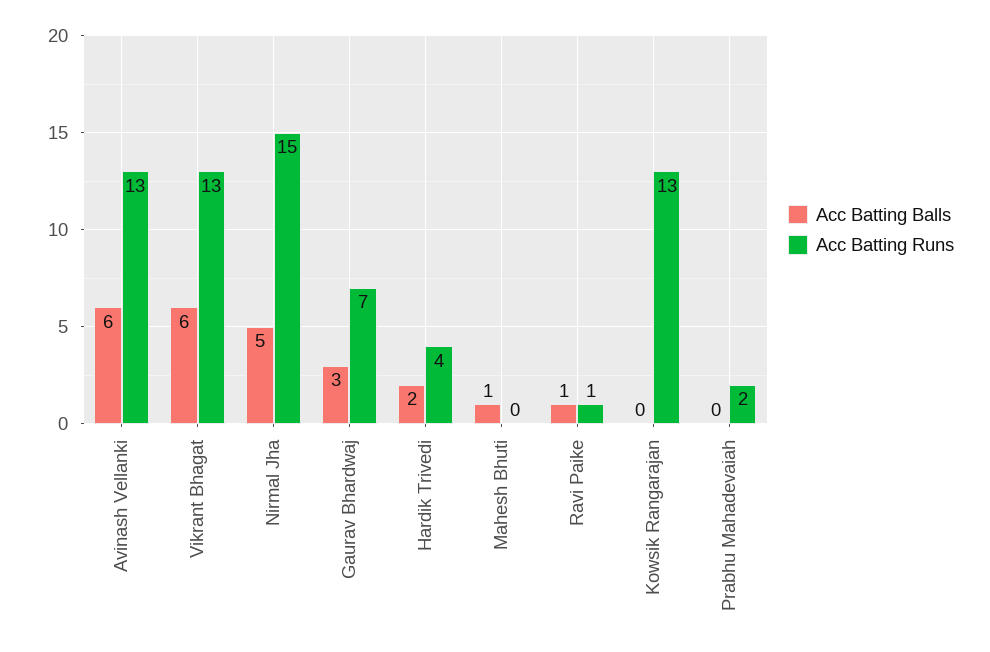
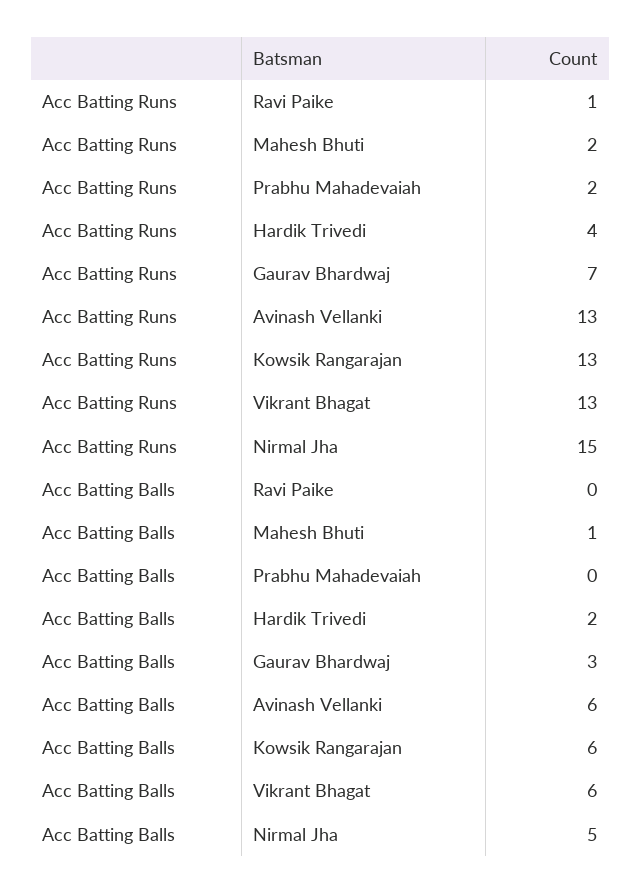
  {
    "Acc Batting Balls": {
      "Avinash Vellanki": 6,
      "Vikrant Bhagat": 6,
      "Nirmal Jha": 5,
      "Gaurav Bhardwaj": 3,
      "Hardik Trivedi": 2,
      "Mahesh Bhuti": 1,
-     "Ravi Paike": 1,
+     "Ravi Paike": 0,
-     "Kowsik Rangarajan": 0,
+     "Kowsik Rangarajan": 6,
      "Prabhu Mahadevaiah": 0
    },
    "Acc Batting Runs": {
      "Avinash Vellanki": 13,
      "Vikrant Bhagat": 13,
      "Nirmal Jha": 15,
      "Gaurav Bhardwaj": 7,
      "Hardik Trivedi": 4,
-     "Mahesh Bhuti": 0,
+     "Mahesh Bhuti": 2,
      "Ravi Paike": 1,
      "Kowsik Rangarajan": 13,
      "Prabhu Mahadevaiah": 2
    }
  }

